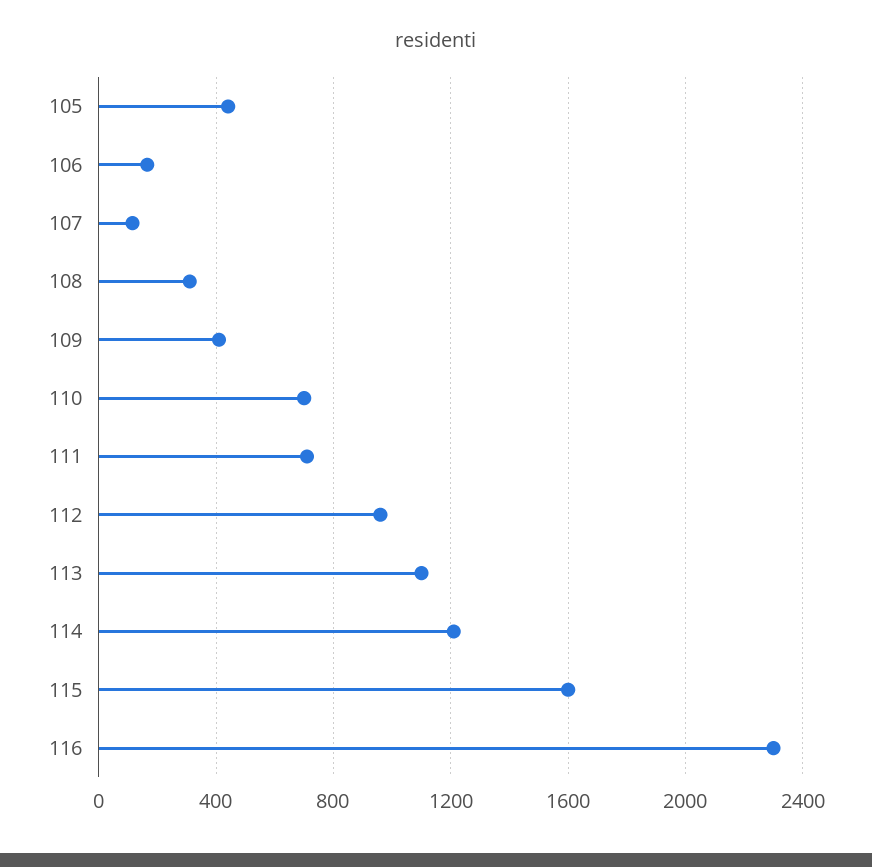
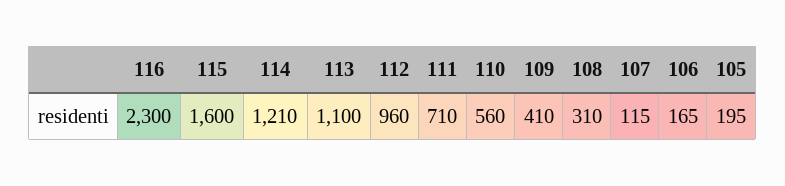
  {
-   "105": 450,
+   "105": 195,
    "106": 165,
    "107": 115,
    "108": 310,
    "109": 410,
-   "110": 700,
+   "110": 560,
    "111": 710,
    "112": 960,
    "113": 1100,
    "114": 1210,
    "115": 1600,
    "116": 2300
  }

